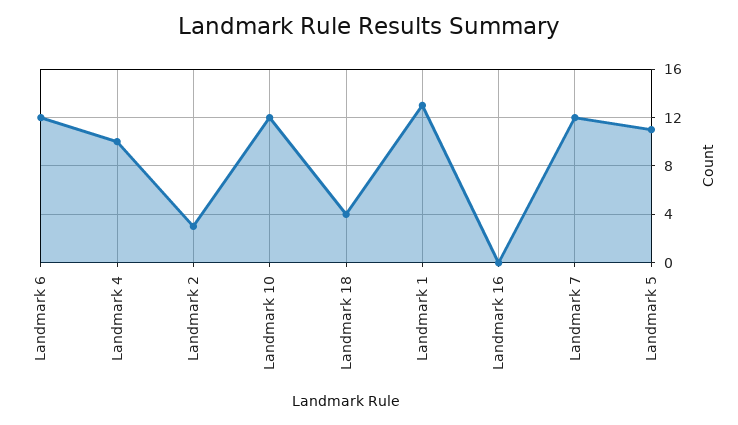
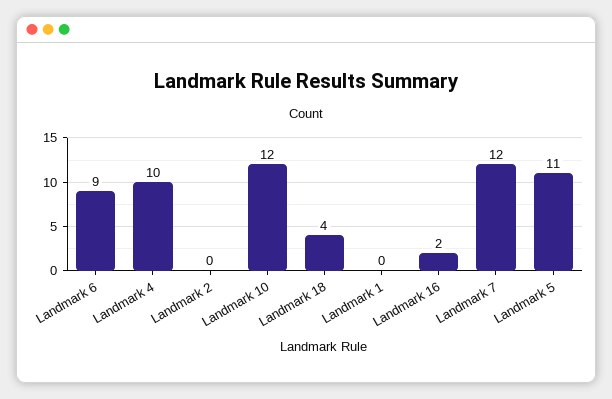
  {
-   "Landmark 6": 12,
+   "Landmark 6": 9,
    "Landmark 4": 10,
-   "Landmark 2": 3,
+   "Landmark 2": 0,
    "Landmark 10": 12,
    "Landmark 18": 4,
-   "Landmark 1": 13,
+   "Landmark 1": 0,
-   "Landmark 16": 0,
+   "Landmark 16": 2,
    "Landmark 7": 12,
    "Landmark 5": 11
  }

